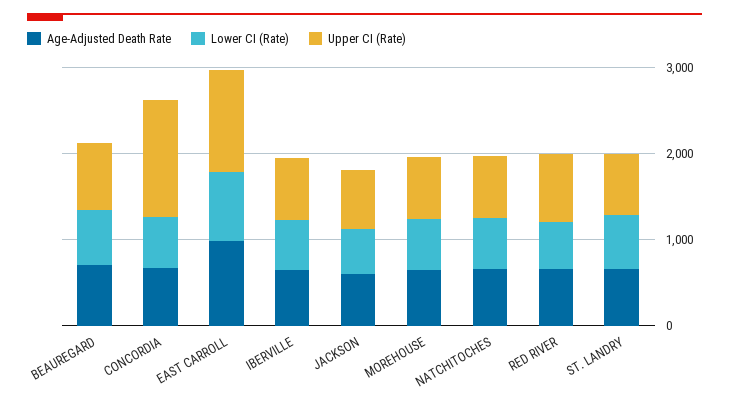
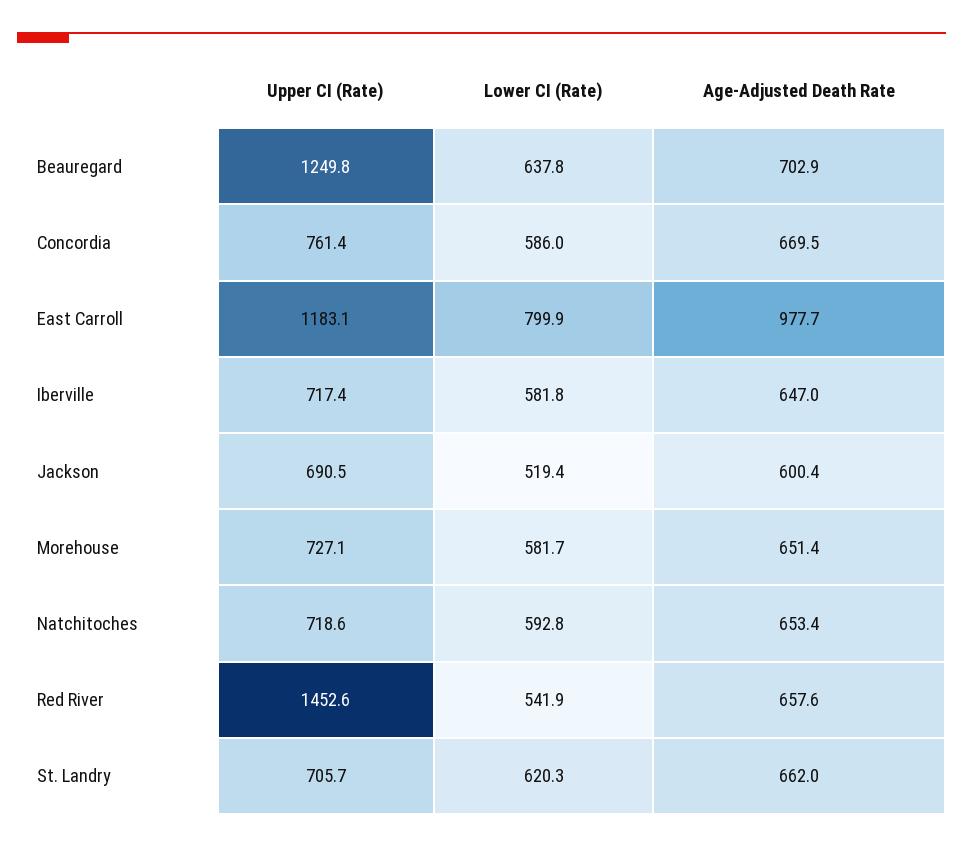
  {
    "Age-Adjusted Death Rate": {
      "BEAUREGARD": 702.9,
      "CONCORDIA": 669.5,
      "EAST CARROLL": 977.7,
      "IBERVILLE": 647,
      "JACKSON": 600.4,
      "MOREHOUSE": 651.4,
      "NATCHITOCHES": 653.4,
      "RED RIVER": 657.6,
      "ST. LANDRY": 662
    },
    "Lower CI (Rate)": {
      "BEAUREGARD": 637.8,
      "CONCORDIA": 586,
      "EAST CARROLL": 799.9,
      "IBERVILLE": 581.8,
      "JACKSON": 519.4,
      "MOREHOUSE": 581.7,
      "NATCHITOCHES": 592.8,
      "RED RIVER": 541.9,
      "ST. LANDRY": 620.3
    },
    "Upper CI (Rate)": {
-     "BEAUREGARD": 800,
+     "BEAUREGARD": 1249.8,
-     "CONCORDIA": 1400,
+     "CONCORDIA": 761.4,
      "EAST CARROLL": 1183.1,
      "IBERVILLE": 717.4,
      "JACKSON": 690.5,
      "MOREHOUSE": 727.1,
      "NATCHITOCHES": 718.6,
-     "RED RIVER": 800,
+     "RED RIVER": 1452.6,
      "ST. LANDRY": 705.7
    }
  }

